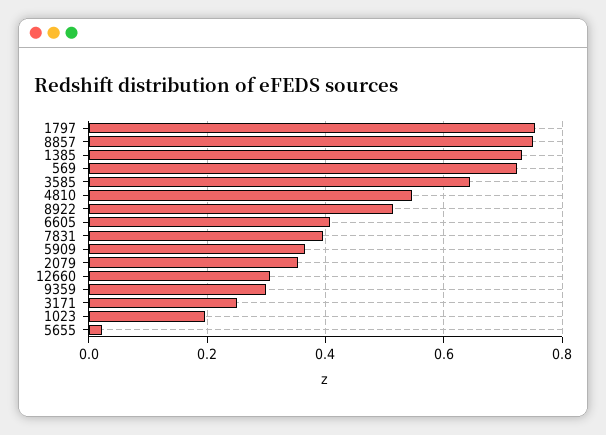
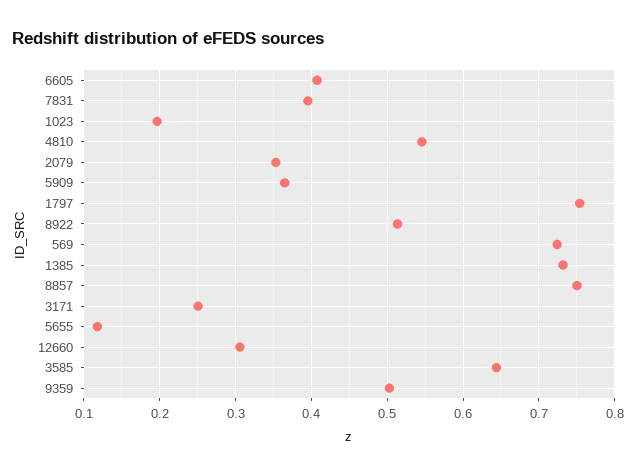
  {
    "1797": 0.75,
    "8857": 0.75,
    "1385": 0.73,
    "569": 0.72,
    "3585": 0.64,
    "4810": 0.55,
    "8922": 0.51,
    "6605": 0.41,
    "7831": 0.4,
    "5909": 0.36,
    "2079": 0.35,
    "12660": 0.31,
-   "9359": 0.3,
+   "9359": 0.5,
    "3171": 0.25,
    "1023": 0.2,
-   "5655": 0.02
+   "5655": 0.12
  }

